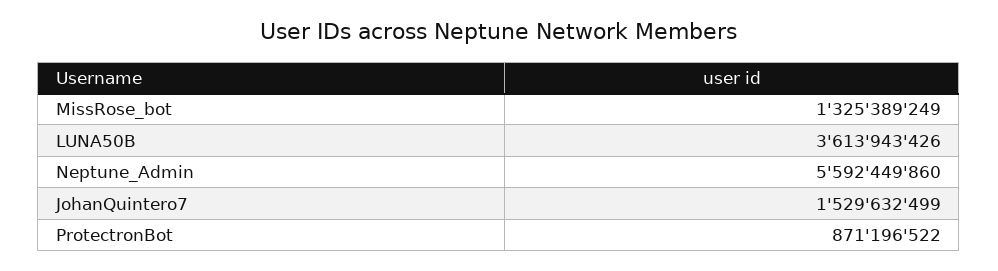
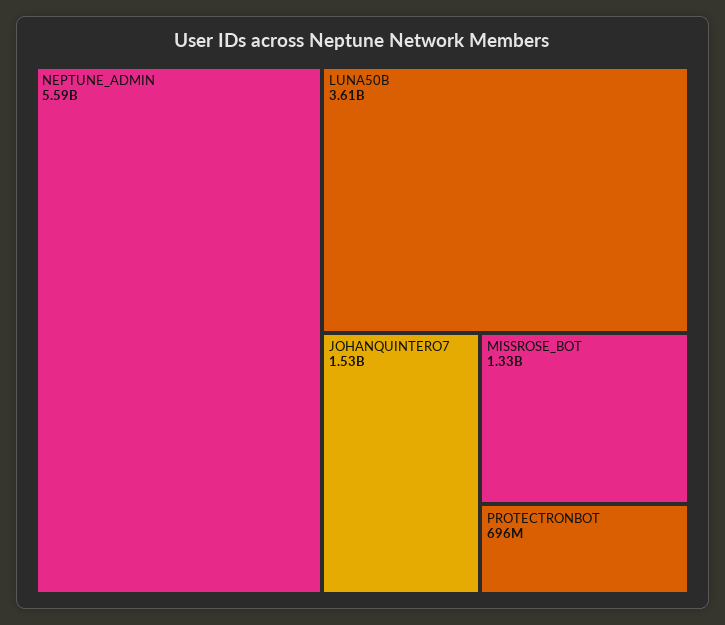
  {
    "MissRose_bot": 1325389249,
    "LUNA50B": 3613943426,
    "Neptune_Admin": 5592449860,
    "JohanQuintero7": 1529632499,
-   "ProtectronBot": 871196522
+   "ProtectronBot": 696000000
  }

